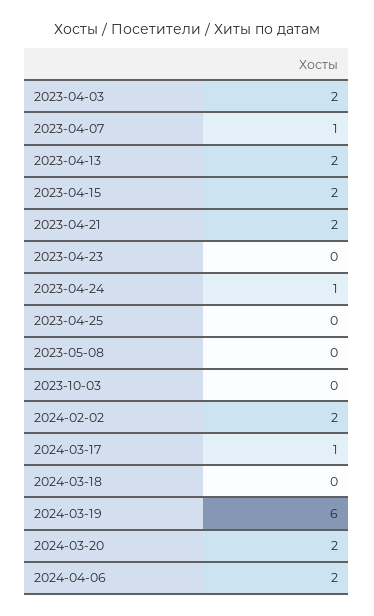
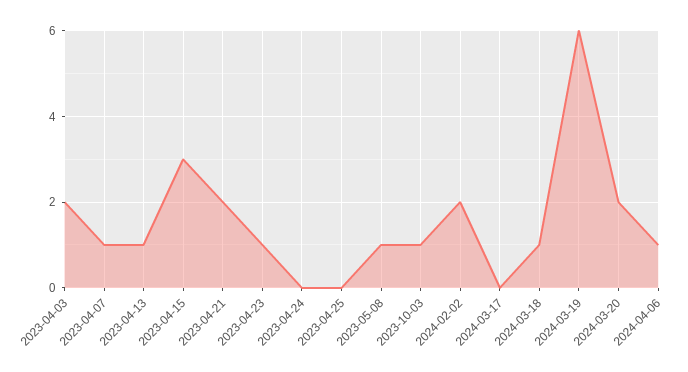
  {
    "2023-04-03": 2,
    "2023-04-07": 1,
-   "2023-04-13": 2,
+   "2023-04-13": 1,
-   "2023-04-15": 2,
+   "2023-04-15": 3,
    "2023-04-21": 2,
-   "2023-04-23": 0,
+   "2023-04-23": 1,
-   "2023-04-24": 1,
+   "2023-04-24": 0,
    "2023-04-25": 0,
-   "2023-05-08": 0,
+   "2023-05-08": 1,
-   "2023-10-03": 0,
+   "2023-10-03": 1,
    "2024-02-02": 2,
-   "2024-03-17": 1,
+   "2024-03-17": 0,
-   "2024-03-18": 0,
+   "2024-03-18": 1,
    "2024-03-19": 6,
    "2024-03-20": 2,
-   "2024-04-06": 2
+   "2024-04-06": 1
  }

